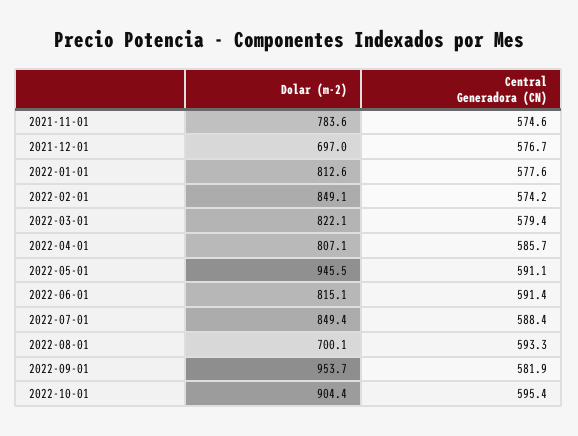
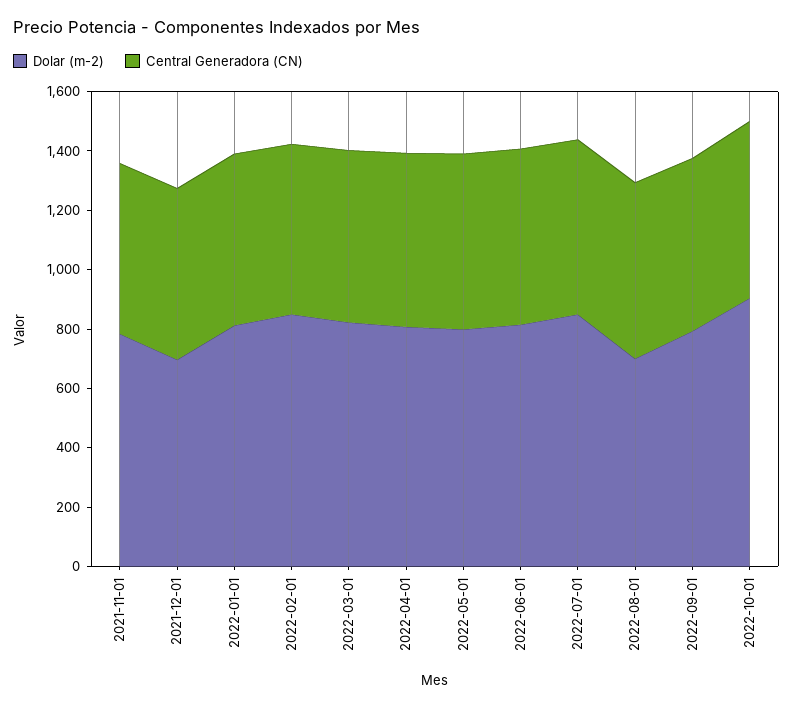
  {
    "Dolar (m-2)": {
      "2021-11-01": 783.6,
      "2021-12-01": 697,
      "2022-01-01": 812.6,
      "2022-02-01": 849.1,
      "2022-03-01": 822.1,
      "2022-04-01": 807.1,
-     "2022-05-01": 945.5,
+     "2022-05-01": 800,
      "2022-06-01": 815.1,
      "2022-07-01": 849.4,
      "2022-08-01": 700.1,
-     "2022-09-01": 953.7,
+     "2022-09-01": 800,
      "2022-10-01": 904.4
    },
    "Central Generadora (CN)": {
      "2021-11-01": 574.6,
      "2021-12-01": 576.7,
      "2022-01-01": 577.6,
      "2022-02-01": 574.2,
      "2022-03-01": 579.4,
      "2022-04-01": 585.7,
      "2022-05-01": 591.1,
      "2022-06-01": 591.4,
      "2022-07-01": 588.4,
      "2022-08-01": 593.3,
      "2022-09-01": 581.9,
      "2022-10-01": 595.4
    }
  }

